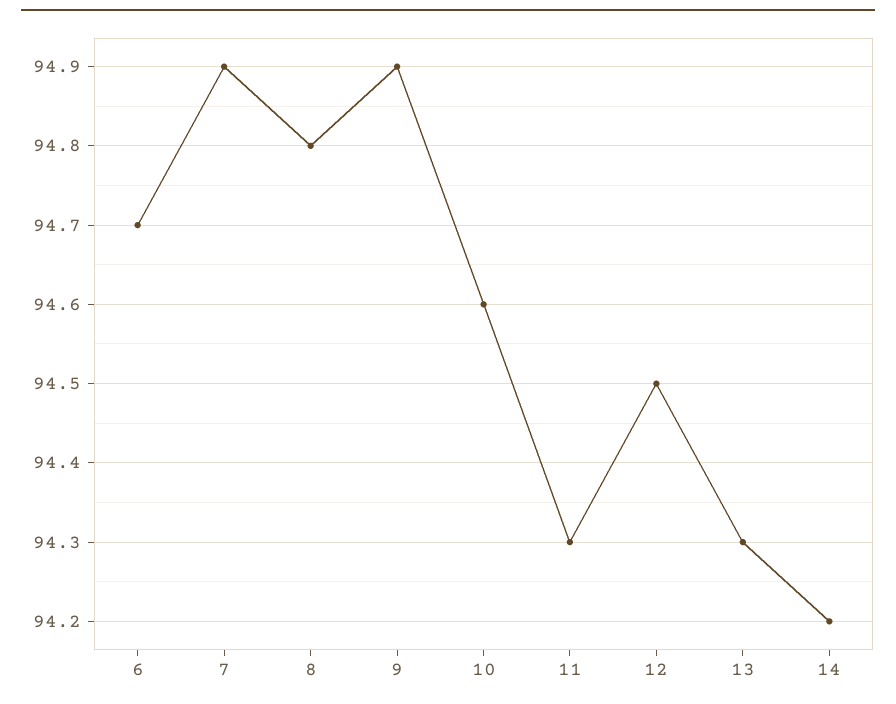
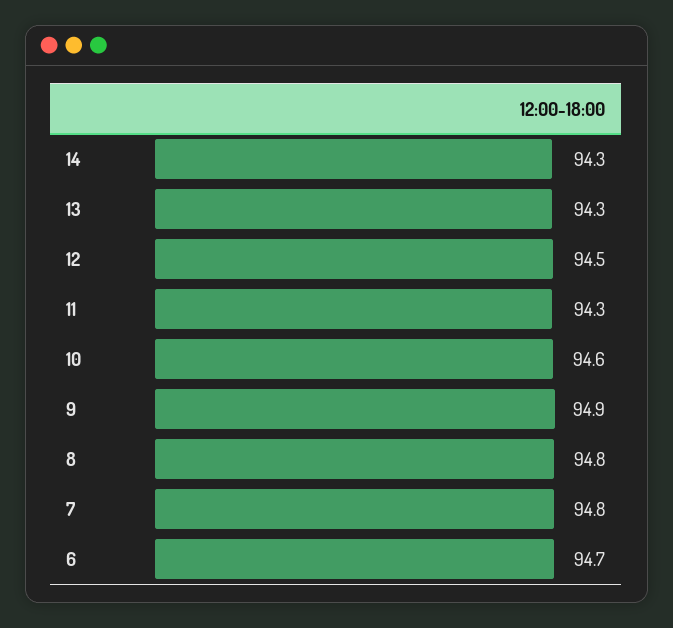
  {
    "6": 94.7,
-   "7": 94.9,
+   "7": 94.8,
    "8": 94.8,
    "9": 94.9,
    "10": 94.6,
    "11": 94.3,
    "12": 94.5,
    "13": 94.3,
-   "14": 94.2
+   "14": 94.3
  }

